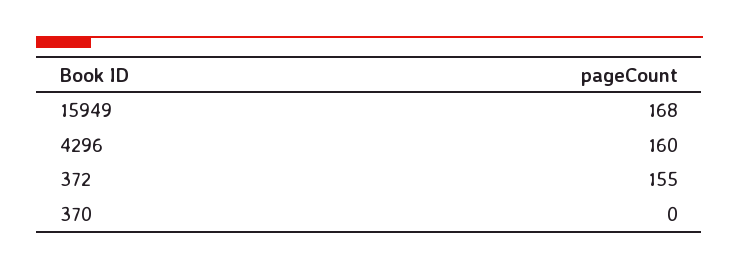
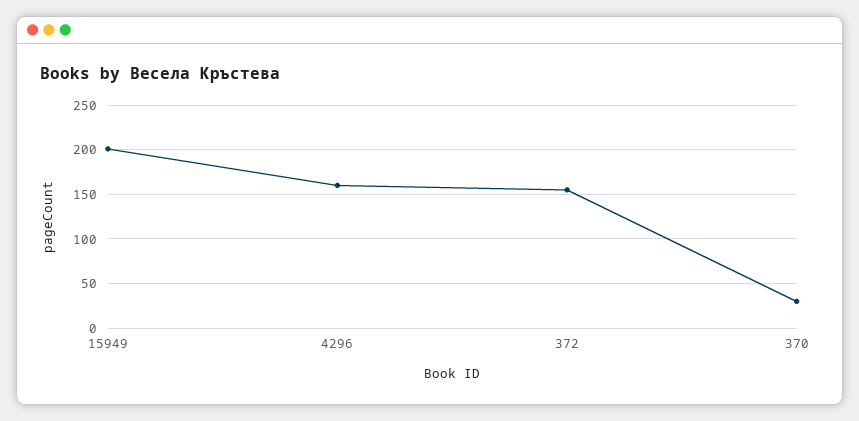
  {
-   "15949": 168,
+   "15949": 200,
    "4296": 160,
    "372": 155,
-   "370": 0
+   "370": 30
  }

